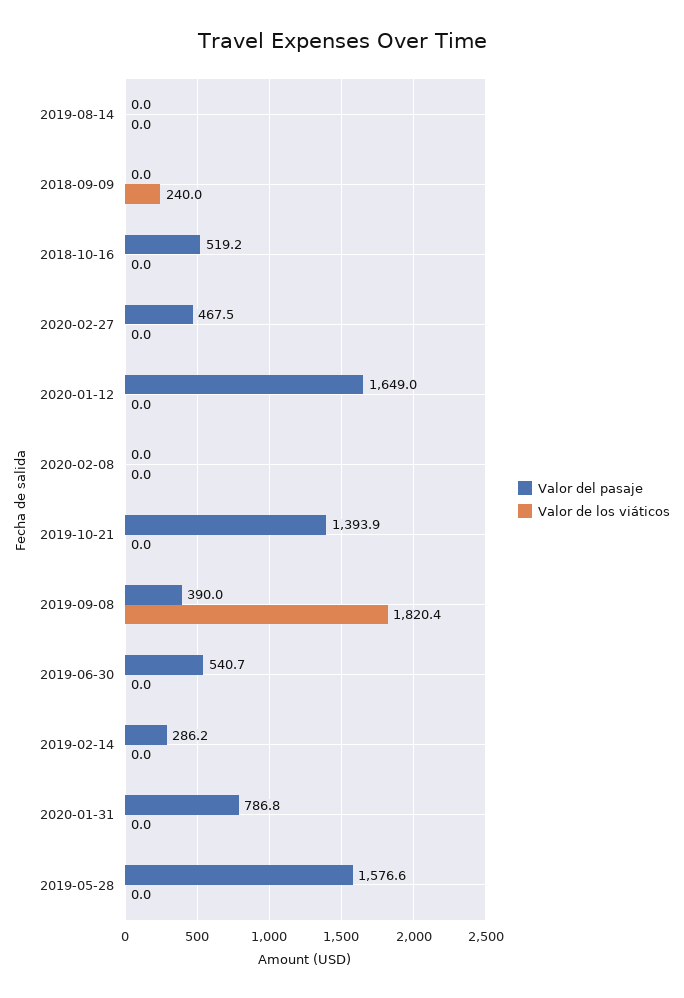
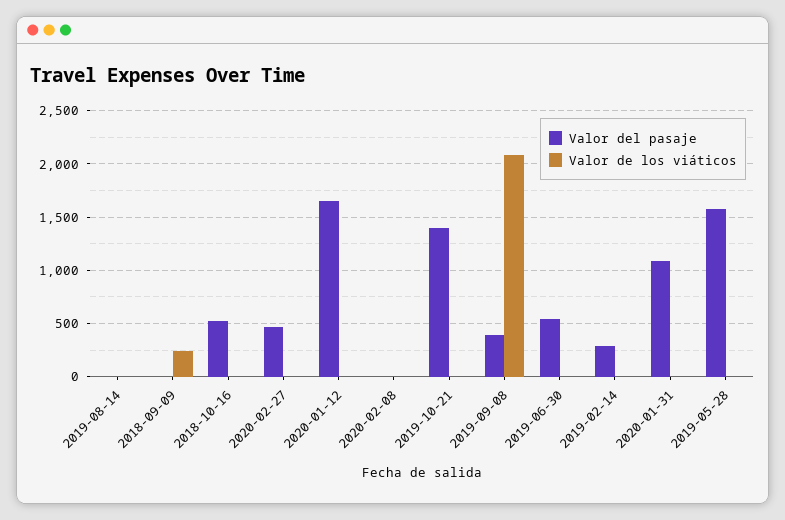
  {
    "Valor del pasaje": {
      "2019-08-14": 0,
      "2018-09-09": 0,
      "2018-10-16": 519.2,
      "2020-02-27": 467.5,
      "2020-01-12": 1649,
      "2020-02-08": 0,
      "2019-10-21": 1393.9,
      "2019-09-08": 390,
      "2019-06-30": 540.7,
      "2019-02-14": 286.2,
-     "2020-01-31": 786.8,
+     "2020-01-31": 1100,
      "2019-05-28": 1576.6
    },
    "Valor de los viáticos": {
      "2019-08-14": 0,
      "2018-09-09": 240,
      "2018-10-16": 0,
      "2020-02-27": 0,
      "2020-01-12": 0,
      "2020-02-08": 0,
      "2019-10-21": 0,
-     "2019-09-08": 1820.4,
+     "2019-09-08": 2100,
      "2019-06-30": 0,
      "2019-02-14": 0,
      "2020-01-31": 0,
      "2019-05-28": 0
    }
  }

